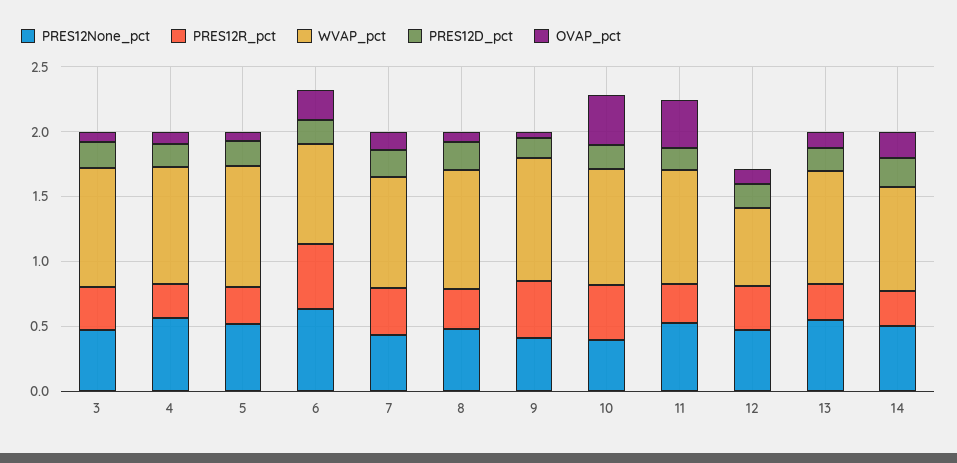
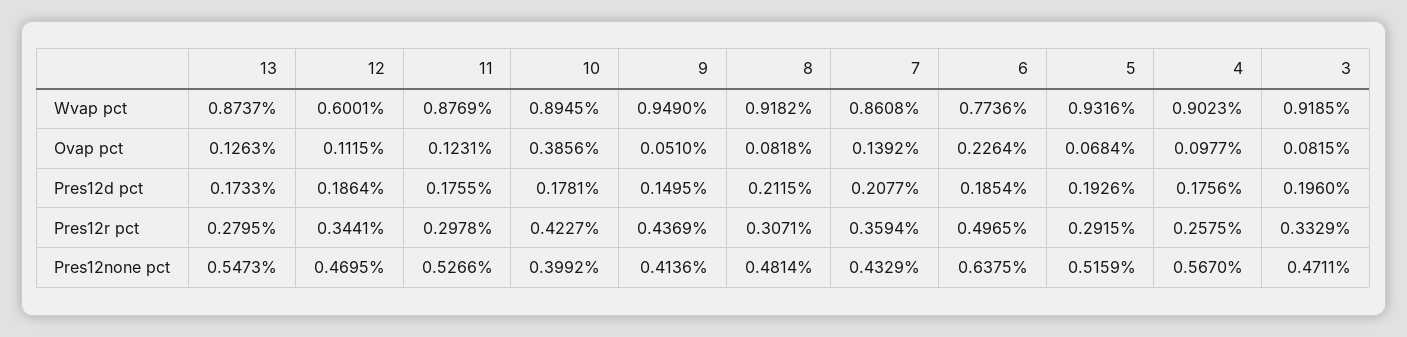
  {
    "PRES12None_pct": {
      "3": 0.4711,
      "4": 0.567,
      "5": 0.5159,
      "6": 0.6375,
      "7": 0.4329,
      "8": 0.4814,
      "9": 0.4136,
      "10": 0.3992,
      "11": 0.5266,
      "12": 0.4695,
-     "13": 0.5473,
+     "13": 0.5473
-     "14": 0.5
    },
    "PRES12R_pct": {
      "3": 0.3329,
      "4": 0.2575,
      "5": 0.2915,
      "6": 0.4965,
      "7": 0.3594,
      "8": 0.3071,
      "9": 0.4369,
      "10": 0.4227,
      "11": 0.2978,
      "12": 0.3441,
-     "13": 0.2795,
+     "13": 0.2795
-     "14": 0.3
    },
    "WVAP_pct": {
      "3": 0.9185,
      "4": 0.9023,
      "5": 0.9316,
      "6": 0.7736,
      "7": 0.8608,
      "8": 0.9182,
      "9": 0.949,
      "10": 0.8945,
      "11": 0.8769,
      "12": 0.6001,
-     "13": 0.8737,
+     "13": 0.8737
-     "14": 0.8
    },
    "PRES12D_pct": {
      "3": 0.196,
      "4": 0.1756,
      "5": 0.1926,
      "6": 0.1854,
      "7": 0.2077,
      "8": 0.2115,
      "9": 0.1495,
      "10": 0.1781,
      "11": 0.1755,
      "12": 0.1864,
-     "13": 0.1733,
+     "13": 0.1733
-     "14": 0.2
    },
    "OVAP_pct": {
      "3": 0.0815,
      "4": 0.0977,
      "5": 0.0684,
      "6": 0.2264,
      "7": 0.1392,
      "8": 0.0818,
      "9": 0.051,
      "10": 0.3856,
-     "11": 0.4,
+     "11": 0.1231,
      "12": 0.1115,
-     "13": 0.1263,
+     "13": 0.1263
-     "14": 0.2
    }
  }

